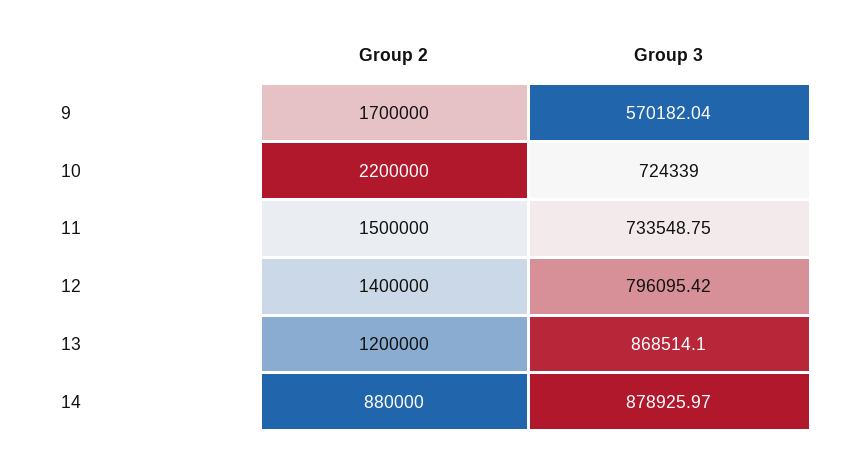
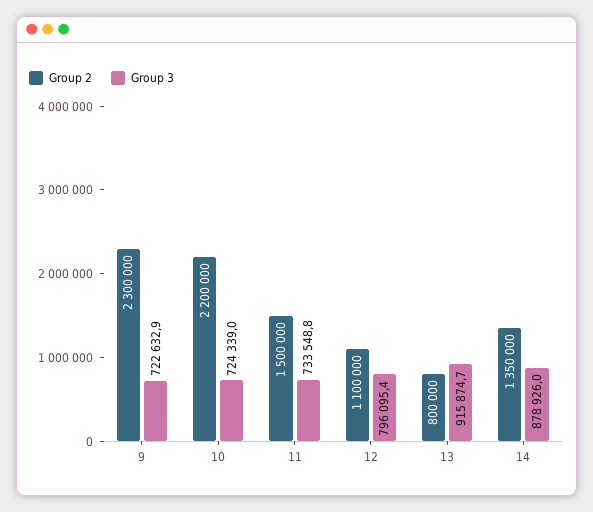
  {
    "Group 2": {
-     "9": 1700000,
+     "9": 2300000,
      "10": 2200000,
      "11": 1500000,
-     "12": 1400000,
+     "12": 1100000,
-     "13": 1200000,
+     "13": 800000,
-     "14": 880000
+     "14": 1350000
    },
    "Group 3": {
-     "9": 570182.04,
+     "9": 722632.9,
      "10": 724339,
      "11": 733548.75,
      "12": 796095.42,
-     "13": 868514.1,
+     "13": 915874.7,
      "14": 878925.97
    }
  }

